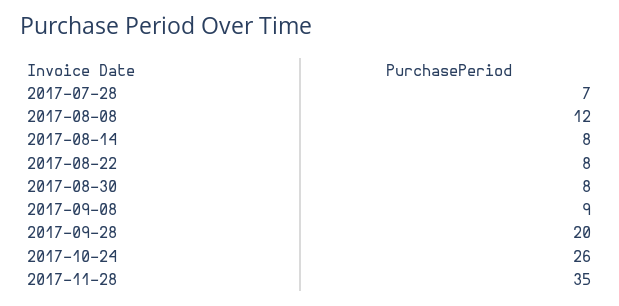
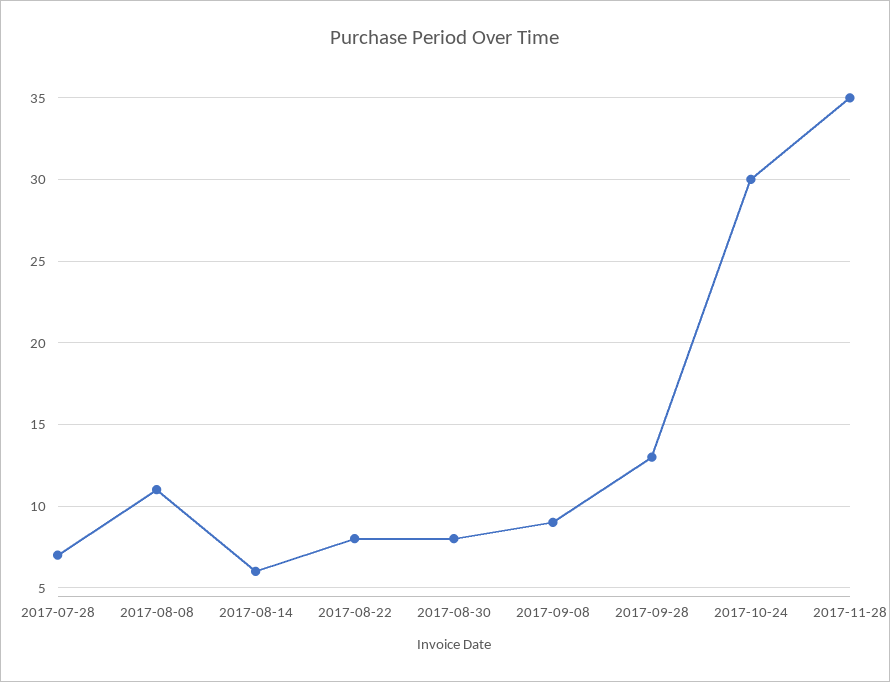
  {
    "2017-07-28": 7,
-   "2017-08-08": 12,
+   "2017-08-08": 11,
-   "2017-08-14": 8,
+   "2017-08-14": 6,
    "2017-08-22": 8,
    "2017-08-30": 8,
    "2017-09-08": 9,
-   "2017-09-28": 20,
+   "2017-09-28": 13,
-   "2017-10-24": 26,
+   "2017-10-24": 30,
    "2017-11-28": 35
  }

